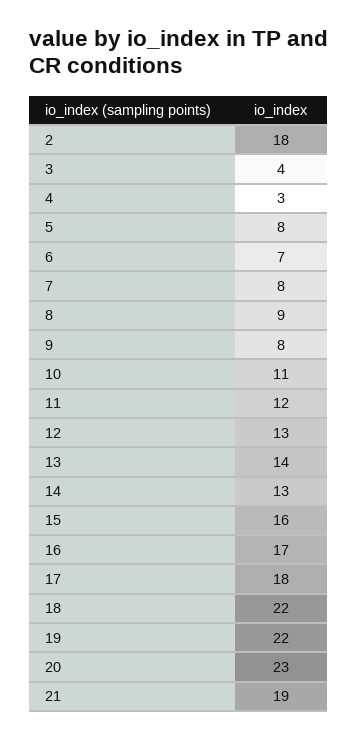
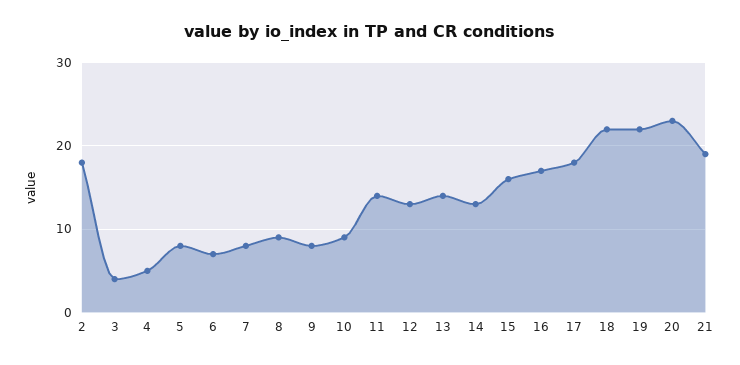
  {
    "2": 18,
    "3": 4,
-   "4": 3,
+   "4": 5,
    "5": 8,
    "6": 7,
    "7": 8,
    "8": 9,
    "9": 8,
-   "10": 11,
+   "10": 9,
-   "11": 12,
+   "11": 14,
    "12": 13,
    "13": 14,
    "14": 13,
    "15": 16,
    "16": 17,
    "17": 18,
    "18": 22,
    "19": 22,
    "20": 23,
    "21": 19
  }

